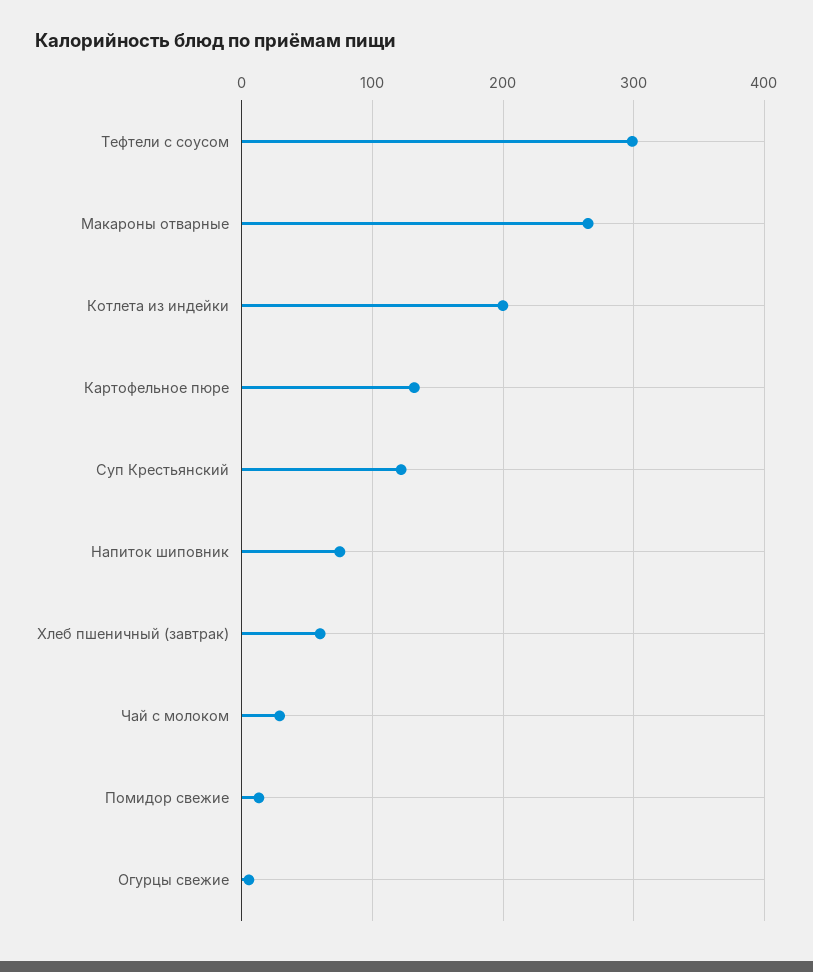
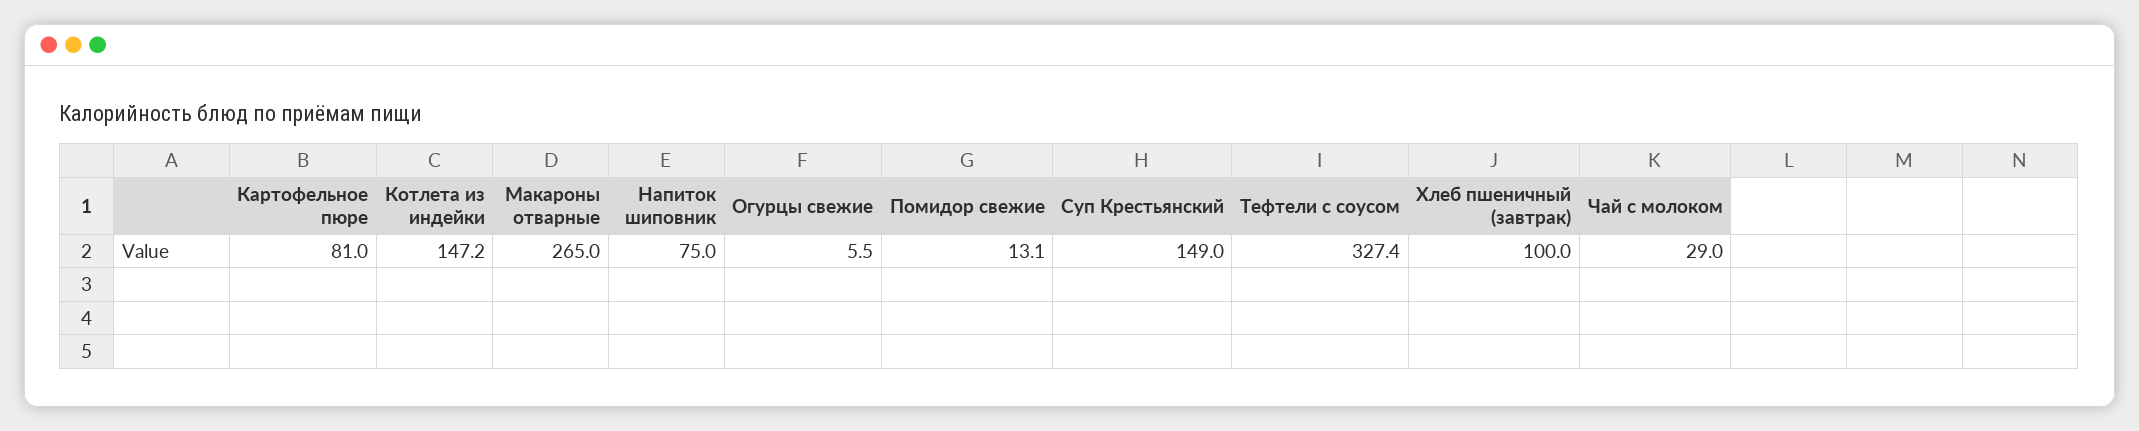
  {
-   "Тефтели с соусом": 300,
+   "Тефтели с соусом": 327.4,
    "Макароны отварные": 265,
-   "Котлета из индейки": 200,
+   "Котлета из индейки": 147.2,
-   "Картофельное пюре": 130,
+   "Картофельное пюре": 81,
-   "Суп Крестьянский": 120,
+   "Суп Крестьянский": 149,
    "Напиток шиповник": 75,
-   "Хлеб пшеничный (завтрак)": 60,
+   "Хлеб пшеничный (завтрак)": 100,
    "Чай с молоком": 29,
    "Помидор свежие": 13.1,
    "Огурцы свежие": 5.5
  }

